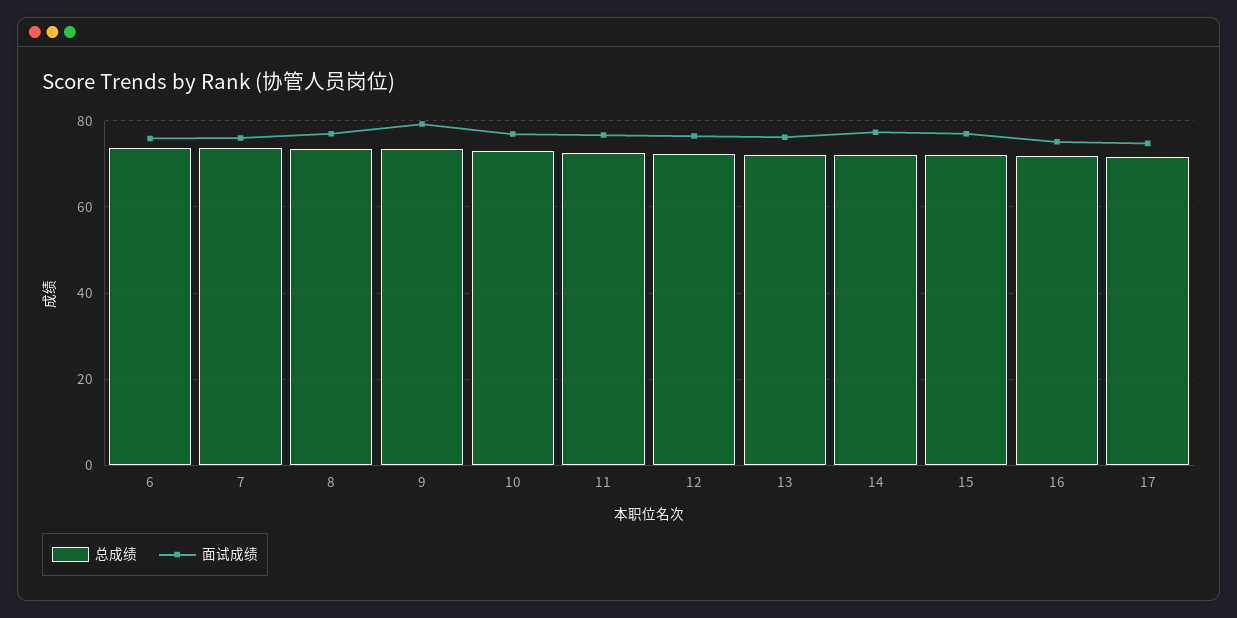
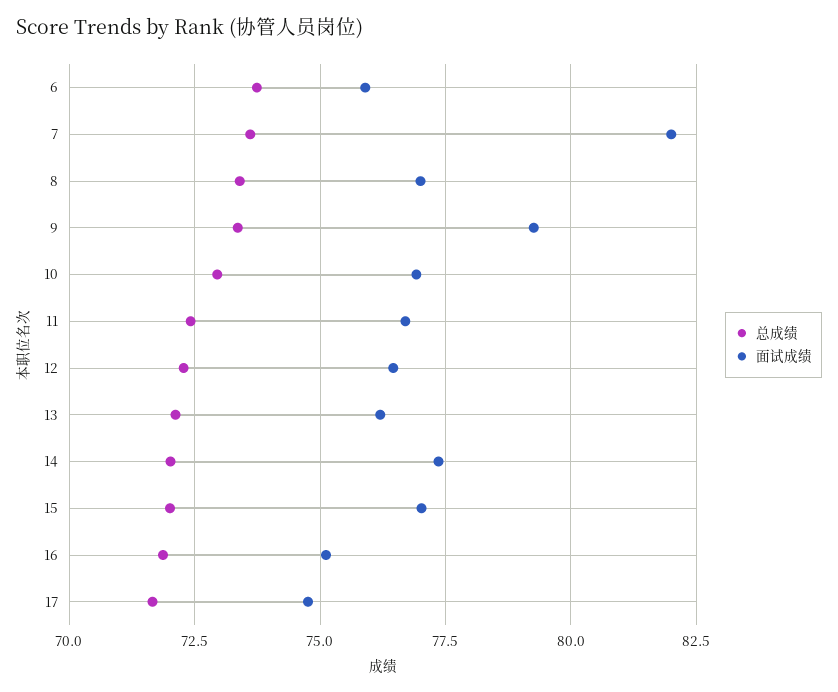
  {
    "总成绩": {
      "6": 73.75,
      "7": 73.5,
      "8": 73.5,
      "9": 73.25,
      "10": 73,
      "11": 72.5,
      "12": 72.25,
      "13": 72,
      "14": 72,
      "15": 72,
      "16": 71.75,
      "17": 71.75
    },
    "面试成绩": {
      "6": 76,
-     "7": 76,
+     "7": 82,
      "8": 77,
      "9": 79.25,
      "10": 77,
      "11": 76.75,
      "12": 76.5,
      "13": 76.25,
      "14": 77.25,
      "15": 77,
      "16": 75,
      "17": 74.75
    }
  }

